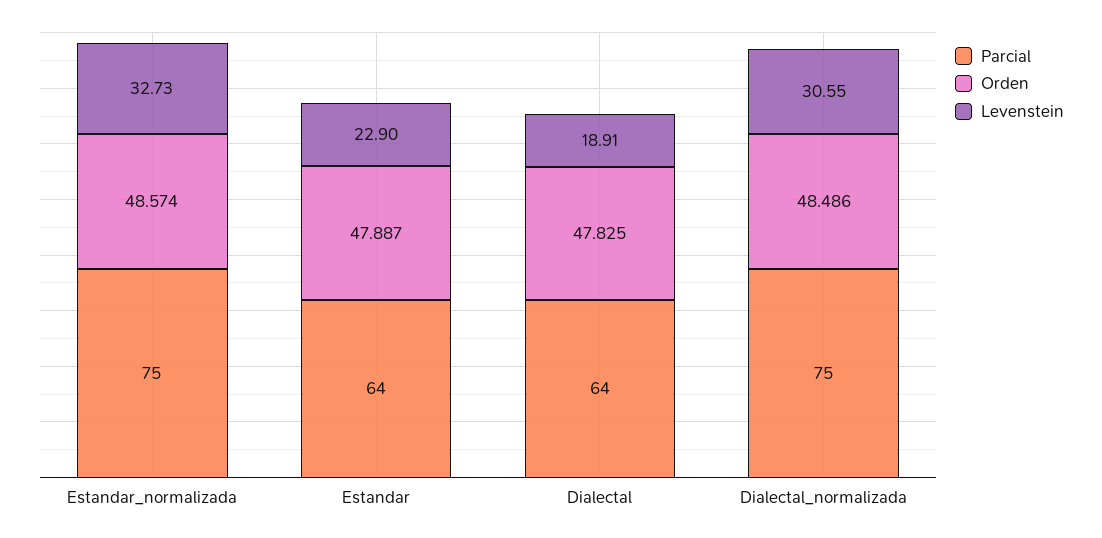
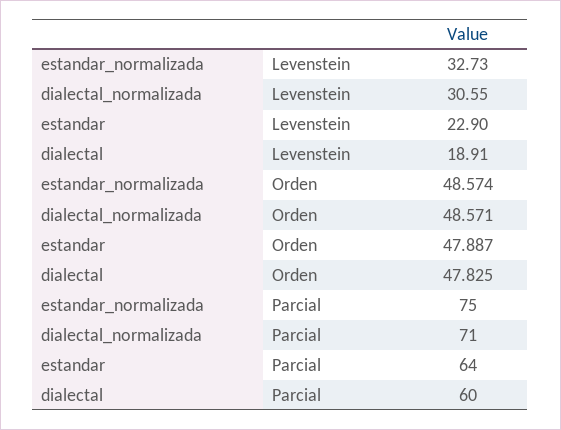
  {
    "Parcial": {
      "Estandar_normalizada": 75,
      "Estandar": 64,
-     "Dialectal": 64,
+     "Dialectal": 60,
-     "Dialectal_normalizada": 75
+     "Dialectal_normalizada": 71
    },
    "Orden": {
      "Estandar_normalizada": 48.574,
      "Estandar": 47.887,
      "Dialectal": 47.825,
-     "Dialectal_normalizada": 48.486
+     "Dialectal_normalizada": 48.571
    },
    "Levenstein": {
      "Estandar_normalizada": 32.73,
      "Estandar": 22.9,
      "Dialectal": 18.91,
      "Dialectal_normalizada": 30.55
    }
  }

